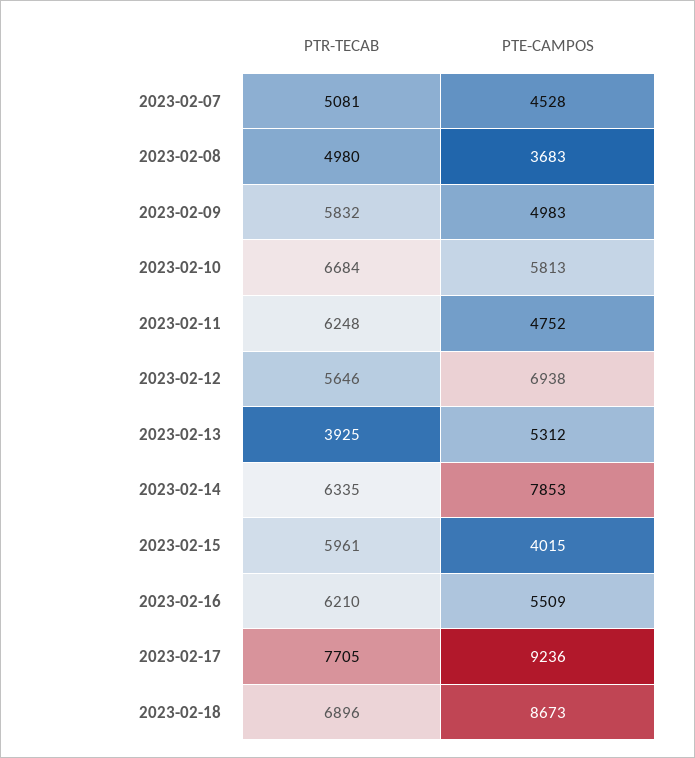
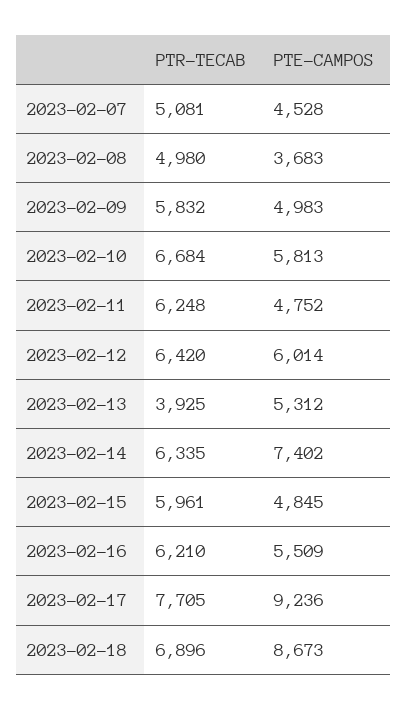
  {
    "PTR-TECAB": {
      "2023-02-07": 5081,
      "2023-02-08": 4980,
      "2023-02-09": 5832,
      "2023-02-10": 6684,
      "2023-02-11": 6248,
-     "2023-02-12": 5646,
+     "2023-02-12": 6420,
      "2023-02-13": 3925,
      "2023-02-14": 6335,
      "2023-02-15": 5961,
      "2023-02-16": 6210,
      "2023-02-17": 7705,
      "2023-02-18": 6896
    },
    "PTE-CAMPOS": {
      "2023-02-07": 4528,
      "2023-02-08": 3683,
      "2023-02-09": 4983,
      "2023-02-10": 5813,
      "2023-02-11": 4752,
-     "2023-02-12": 6938,
+     "2023-02-12": 6014,
      "2023-02-13": 5312,
-     "2023-02-14": 7853,
+     "2023-02-14": 7402,
-     "2023-02-15": 4015,
+     "2023-02-15": 4845,
      "2023-02-16": 5509,
      "2023-02-17": 9236,
      "2023-02-18": 8673
    }
  }

